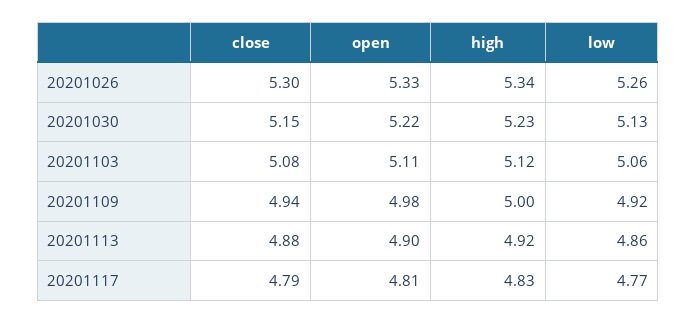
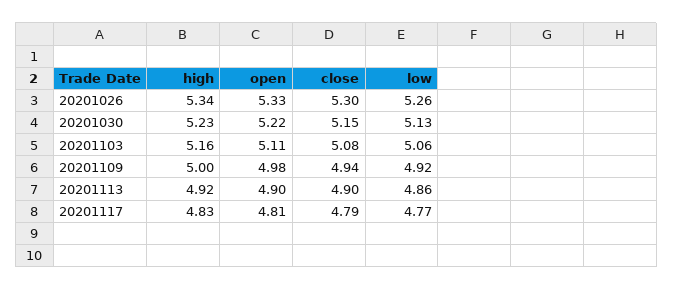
  {
    "close": {
      "20201026": 5.3,
      "20201030": 5.15,
      "20201103": 5.08,
      "20201109": 4.94,
-     "20201113": 4.88,
+     "20201113": 4.9,
      "20201117": 4.79
    },
    "open": {
      "20201026": 5.33,
      "20201030": 5.22,
      "20201103": 5.11,
      "20201109": 4.98,
      "20201113": 4.9,
      "20201117": 4.81
    },
    "high": {
      "20201026": 5.34,
      "20201030": 5.23,
-     "20201103": 5.12,
+     "20201103": 5.16,
      "20201109": 5,
      "20201113": 4.92,
      "20201117": 4.83
    },
    "low": {
      "20201026": 5.26,
      "20201030": 5.13,
      "20201103": 5.06,
      "20201109": 4.92,
      "20201113": 4.86,
      "20201117": 4.77
    }
  }

